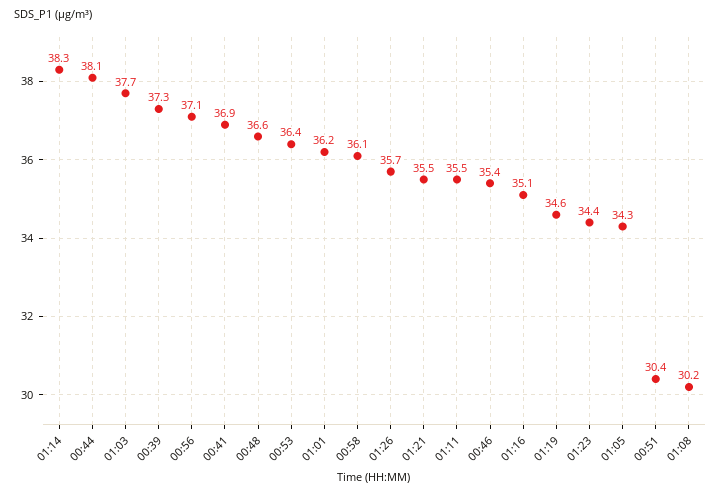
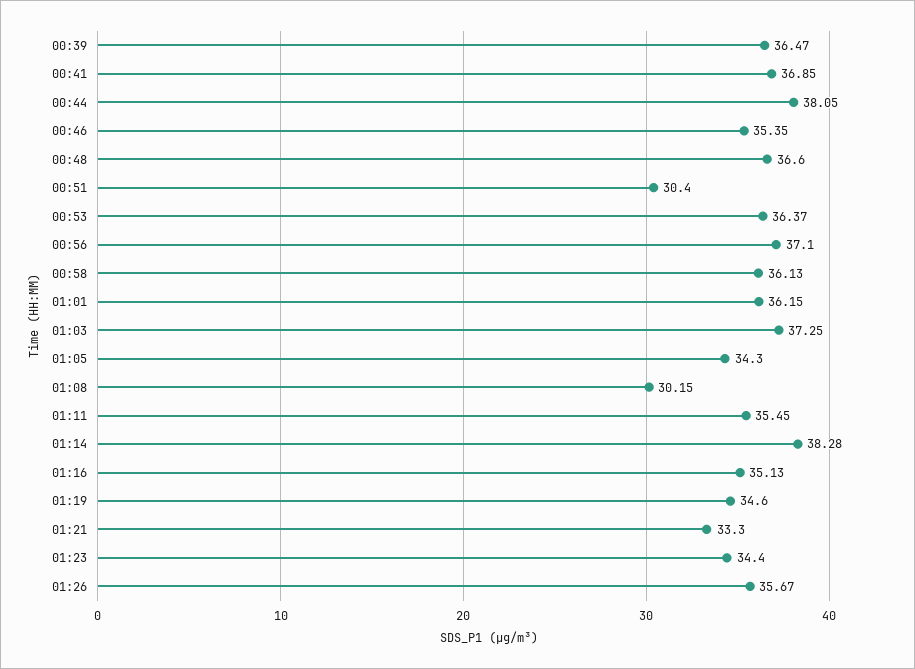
  {
    "01:14": 38.28,
    "00:44": 38.05,
-   "01:03": 37.7,
+   "01:03": 37.25,
-   "00:39": 37.3,
+   "00:39": 36.47,
    "00:56": 37.1,
    "00:41": 36.85,
    "00:48": 36.6,
    "00:53": 36.37,
    "01:01": 36.15,
    "00:58": 36.13,
    "01:26": 35.67,
-   "01:21": 35.5,
+   "01:21": 33.3,
    "01:11": 35.45,
    "00:46": 35.35,
    "01:16": 35.13,
    "01:19": 34.6,
    "01:23": 34.4,
    "01:05": 34.3,
    "00:51": 30.4,
    "01:08": 30.15
  }

